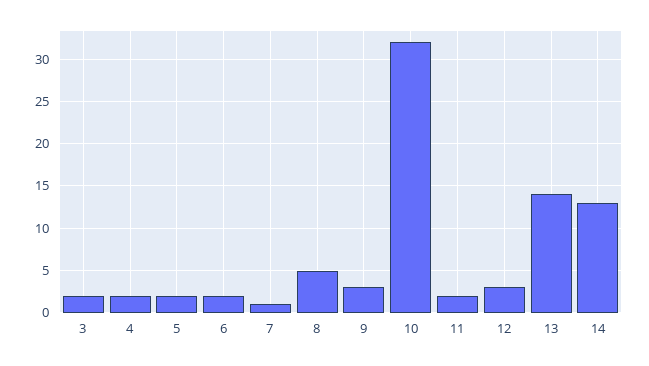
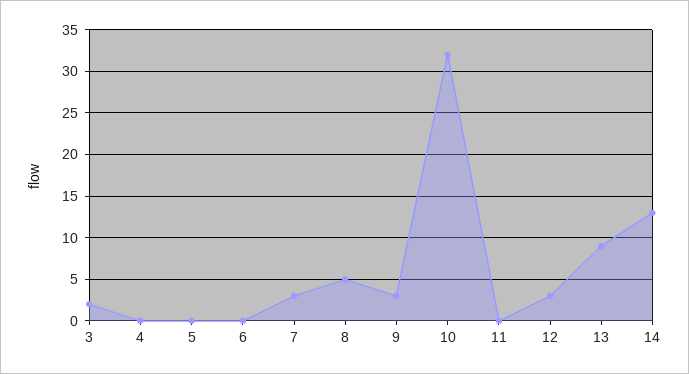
  {
    "3": 2,
-   "4": 2,
+   "4": 0,
-   "5": 2,
+   "5": 0,
-   "6": 2,
+   "6": 0,
-   "7": 1,
+   "7": 3,
    "8": 5,
    "9": 3,
    "10": 32,
-   "11": 2,
+   "11": 0,
    "12": 3,
-   "13": 14,
+   "13": 9,
    "14": 13
  }

